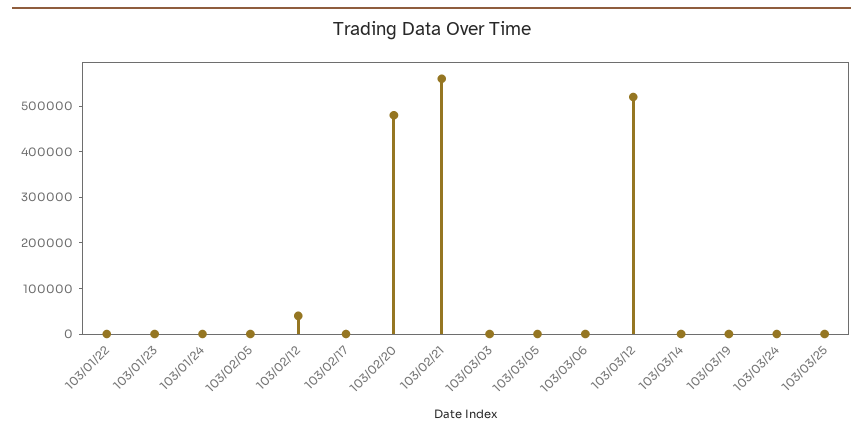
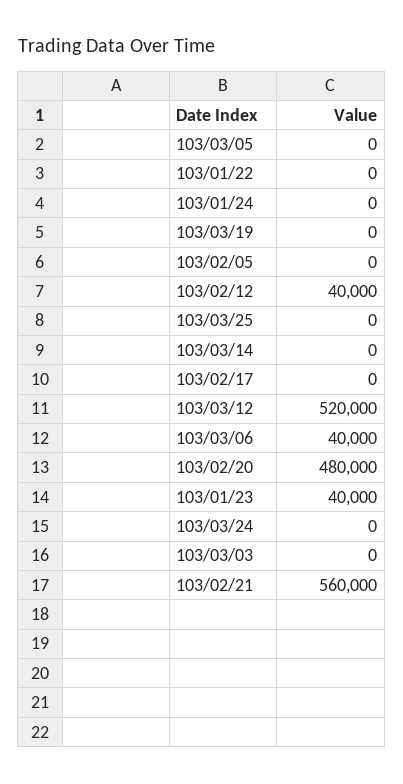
  {
    "103/01/22": 0,
-   "103/01/23": 0,
+   "103/01/23": 40000,
    "103/01/24": 0,
    "103/02/05": 0,
    "103/02/12": 40000,
    "103/02/17": 0,
    "103/02/20": 480000,
    "103/02/21": 560000,
    "103/03/03": 0,
    "103/03/05": 0,
-   "103/03/06": 0,
+   "103/03/06": 40000,
    "103/03/12": 520000,
    "103/03/14": 0,
    "103/03/19": 0,
    "103/03/24": 0,
    "103/03/25": 0
  }

